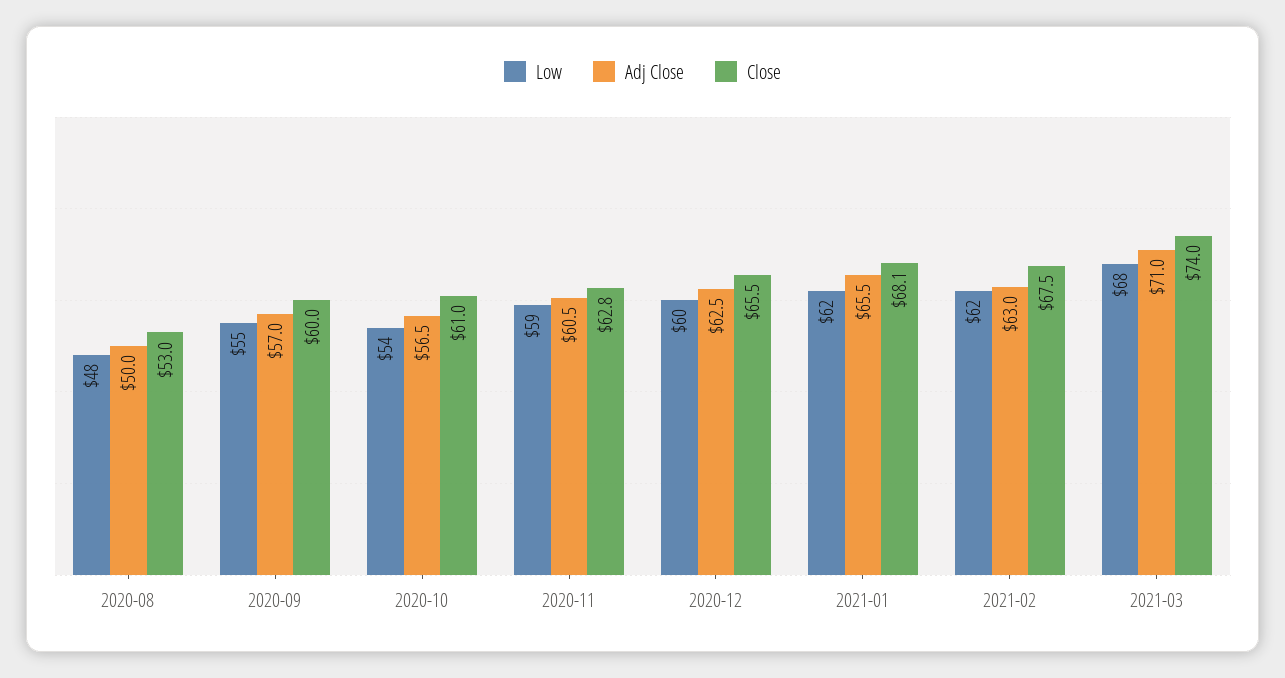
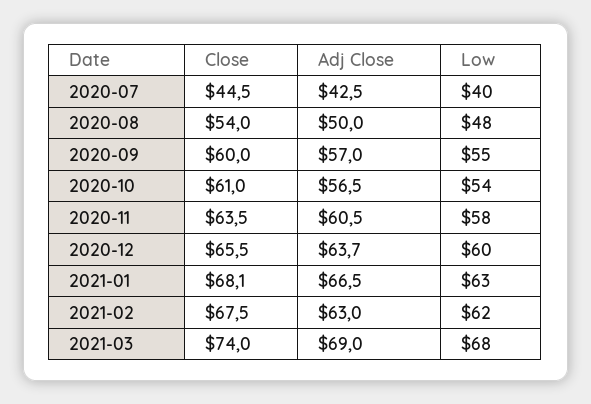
  {
    "Low": {
      "2020-08": 48,
      "2020-09": 55,
      "2020-10": 54,
-     "2020-11": 59,
+     "2020-11": 58,
      "2020-12": 60,
-     "2021-01": 62,
+     "2021-01": 63,
      "2021-02": 62,
-     "2021-03": 68
+     "2021-03": 68,
+     "2020-07": 40
    },
    "Adj Close": {
      "2020-08": 50,
      "2020-09": 57,
      "2020-10": 56.5,
      "2020-11": 60.5,
-     "2020-12": 62.5,
+     "2020-12": 63.7,
-     "2021-01": 65.5,
+     "2021-01": 66.5,
      "2021-02": 63,
-     "2021-03": 71
+     "2021-03": 69,
+     "2020-07": 42.5
    },
    "Close": {
-     "2020-08": 53,
+     "2020-08": 54,
      "2020-09": 60,
      "2020-10": 61,
-     "2020-11": 62.8,
+     "2020-11": 63.5,
      "2020-12": 65.5,
      "2021-01": 68.1,
      "2021-02": 67.5,
-     "2021-03": 74
+     "2021-03": 74,
+     "2020-07": 44.5
    }
  }

